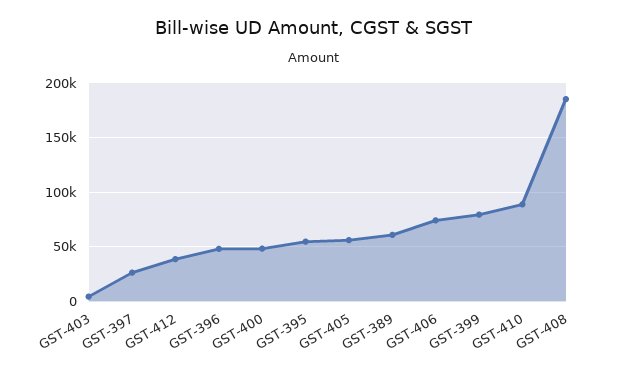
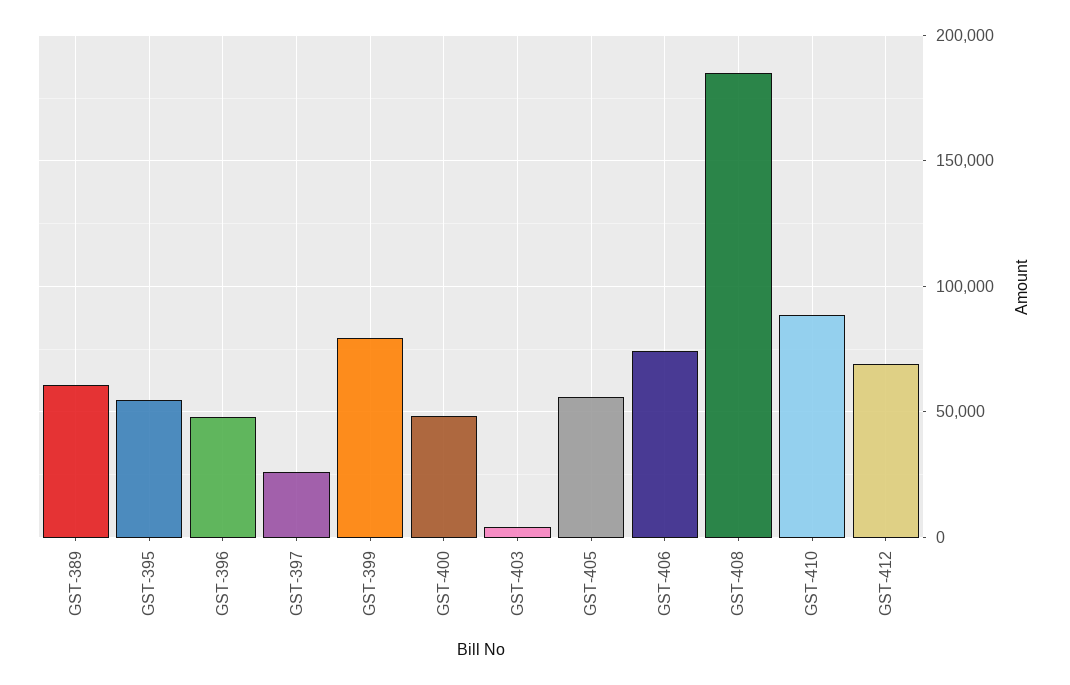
  {
    "GST-403": 5000,
    "GST-397": 25000,
-   "GST-412": 40000,
+   "GST-412": 70000,
    "GST-396": 50000,
    "GST-400": 50000,
    "GST-395": 55000,
    "GST-405": 55000,
    "GST-389": 60000,
    "GST-406": 75000,
    "GST-399": 80000,
    "GST-410": 90000,
    "GST-408": 185000
  }

